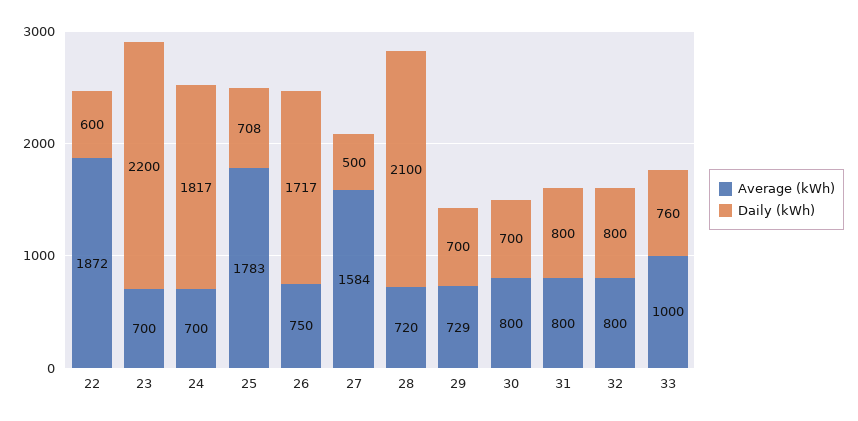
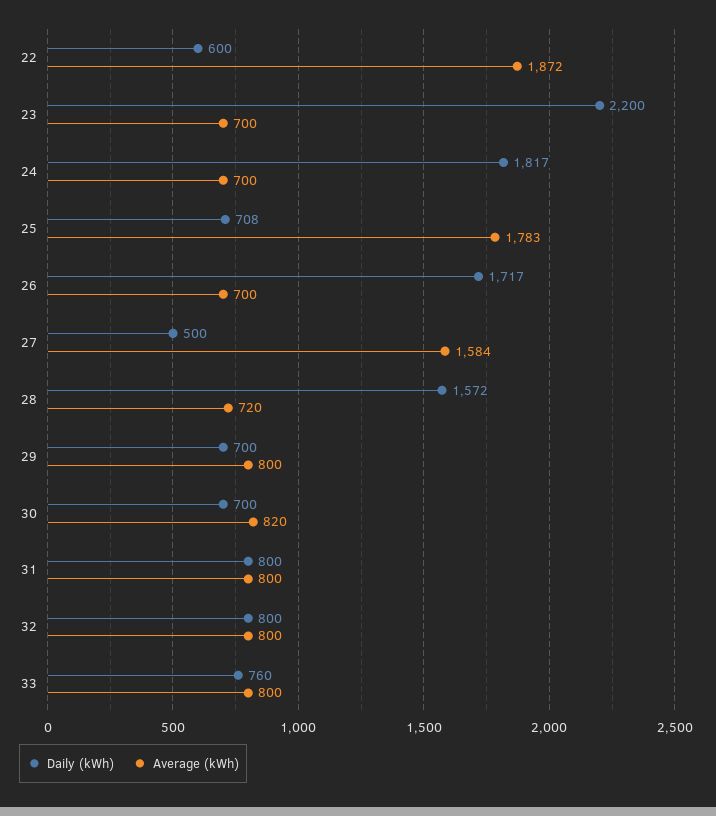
  {
    "Average (kWh)": {
      "22": 1872,
      "23": 700,
      "24": 700,
      "25": 1783,
-     "26": 750,
+     "26": 700,
      "27": 1584,
      "28": 720,
-     "29": 729,
+     "29": 800,
-     "30": 800,
+     "30": 820,
      "31": 800,
      "32": 800,
-     "33": 1000
+     "33": 800
    },
    "Daily (kWh)": {
      "22": 600,
      "23": 2200,
      "24": 1817,
      "25": 708,
      "26": 1717,
      "27": 500,
-     "28": 2100,
+     "28": 1572,
      "29": 700,
      "30": 700,
      "31": 800,
      "32": 800,
      "33": 760
    }
  }

